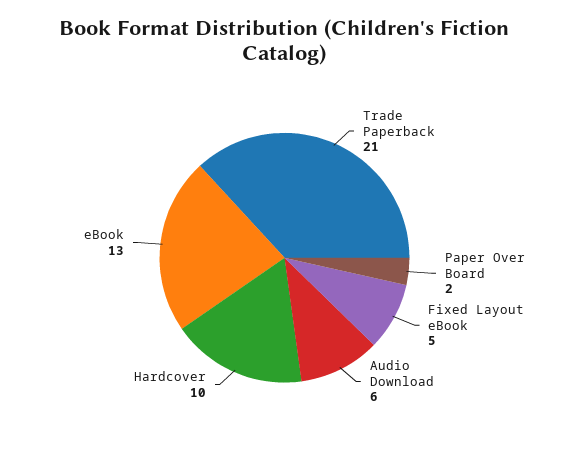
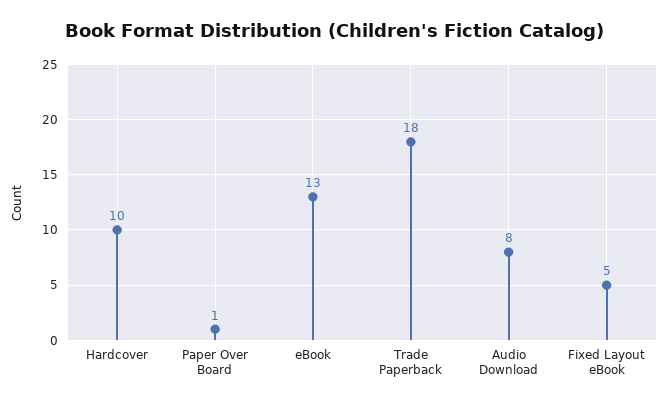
  {
-   "Trade Paperback": 21,
+   "Trade Paperback": 18,
-   "Paper Over Board": 2,
+   "Paper Over Board": 1,
    "Fixed Layout eBook": 5,
-   "Audio Download": 6,
+   "Audio Download": 8,
    "Hardcover": 10,
    "eBook": 13
  }

